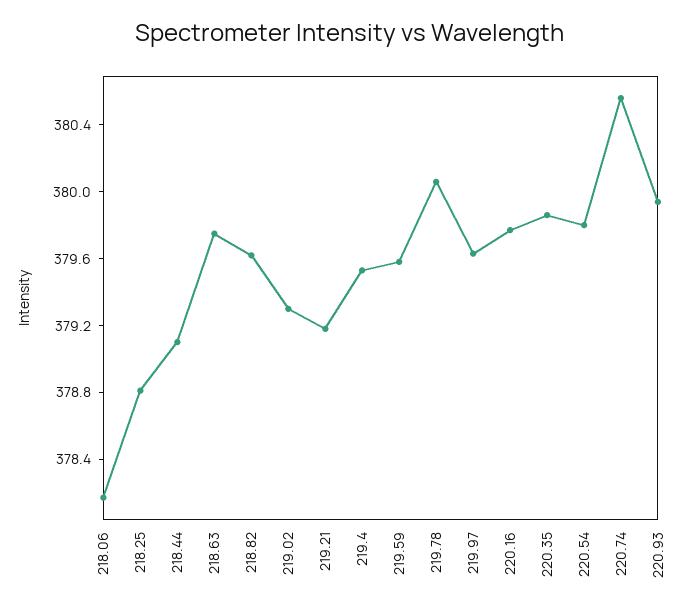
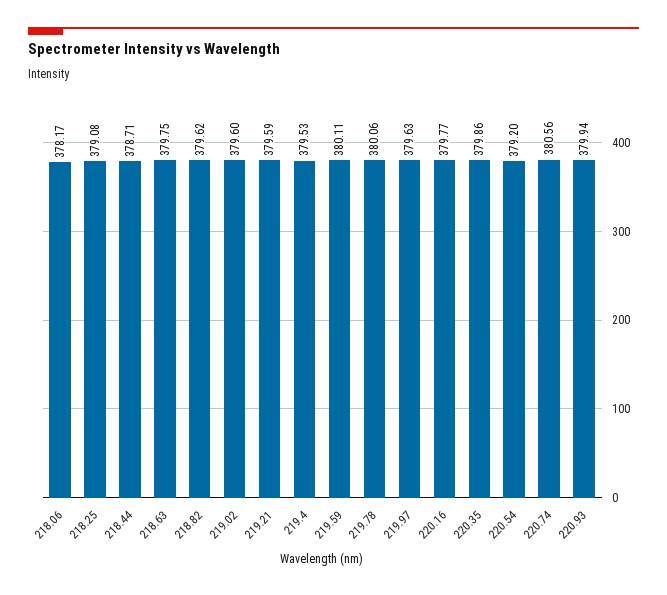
  {
    "218.06": 378.17,
-   "218.25": 378.8,
+   "218.25": 379.08,
-   "218.44": 379.1,
+   "218.44": 378.71,
    "218.63": 379.75,
    "218.82": 379.62,
-   "219.02": 379.3,
+   "219.02": 379.6,
-   "219.21": 379.2,
+   "219.21": 379.59,
    "219.4": 379.53,
-   "219.59": 379.6,
+   "219.59": 380.11,
    "219.78": 380.06,
    "219.97": 379.63,
    "220.16": 379.77,
    "220.35": 379.86,
-   "220.54": 379.8,
+   "220.54": 379.2,
    "220.74": 380.56,
    "220.93": 379.94
  }

